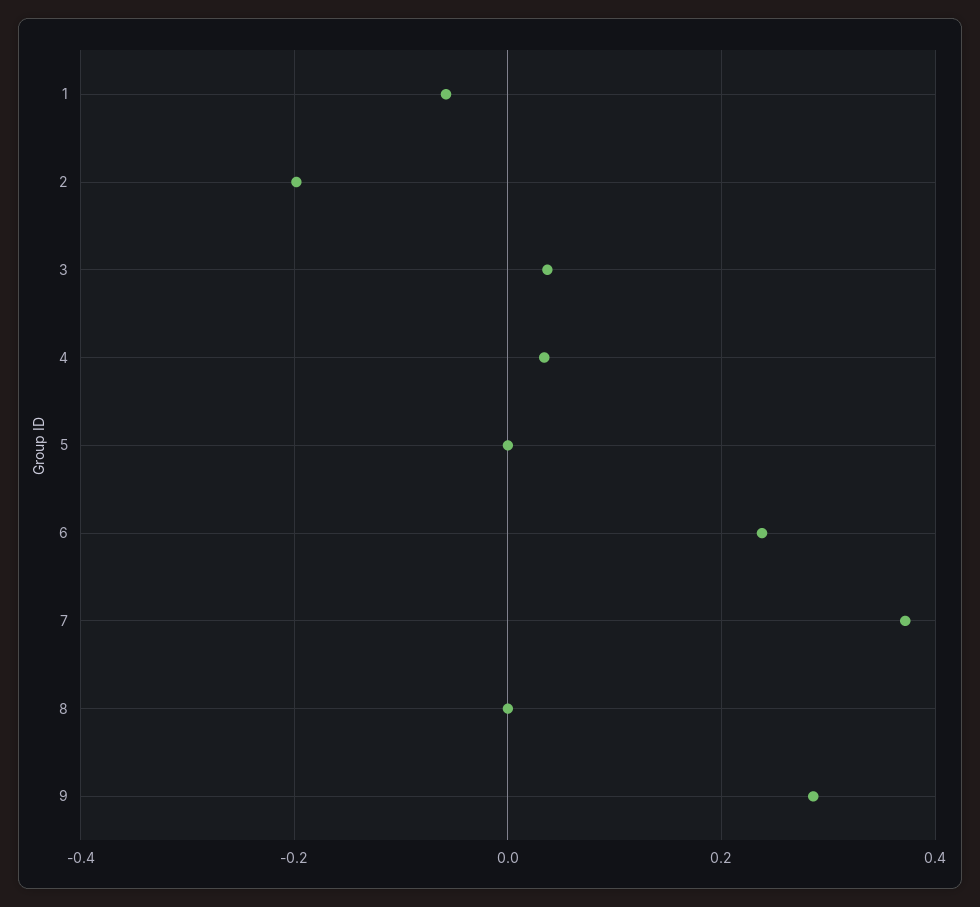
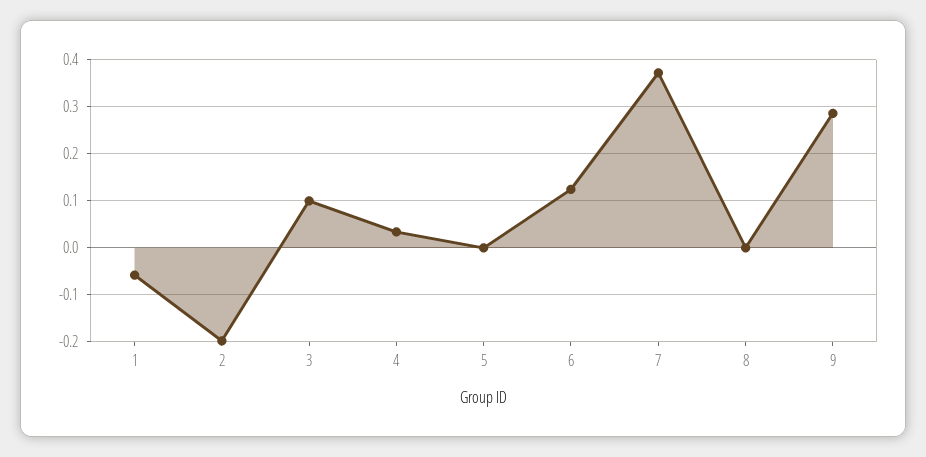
  {
    "1": -0.06,
    "2": -0.2,
-   "3": 0.04,
+   "3": 0.1,
    "4": 0.04,
    "5": 0,
-   "6": 0.24,
+   "6": 0.12,
    "7": 0.38,
    "8": 0,
    "9": 0.28
  }

